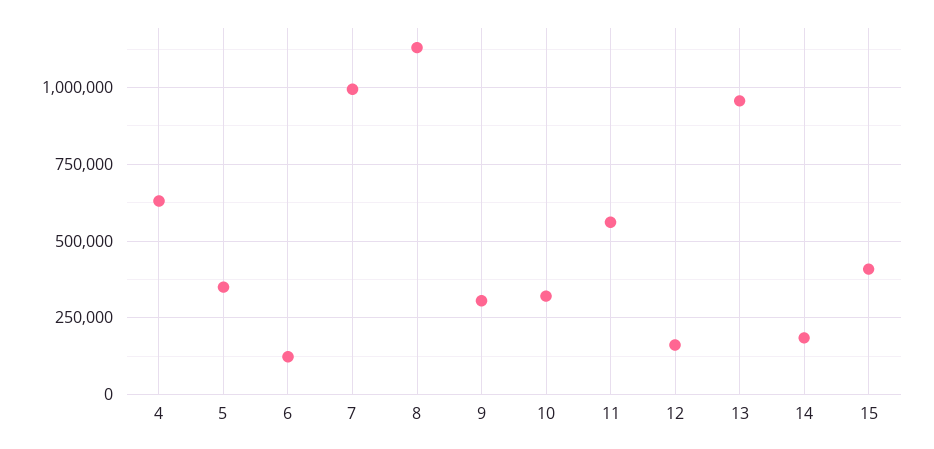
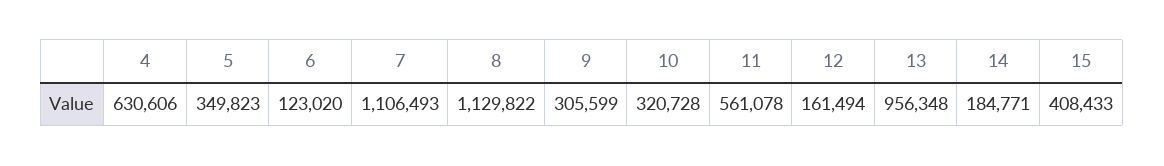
  {
    "4": 630606,
    "5": 349823,
    "6": 123020,
-   "7": 1000000,
+   "7": 1106493,
    "8": 1129822,
    "9": 305599,
    "10": 320728,
    "11": 561078,
    "12": 161494,
    "13": 956348,
    "14": 184771,
    "15": 408433
  }

